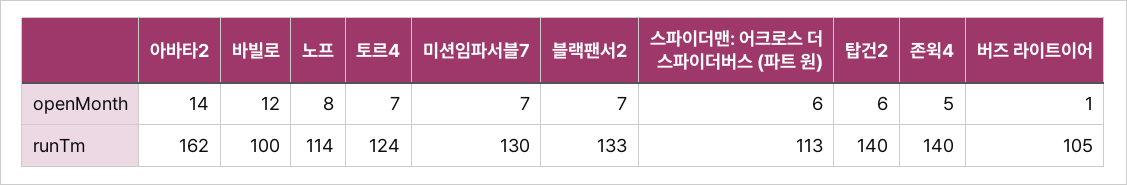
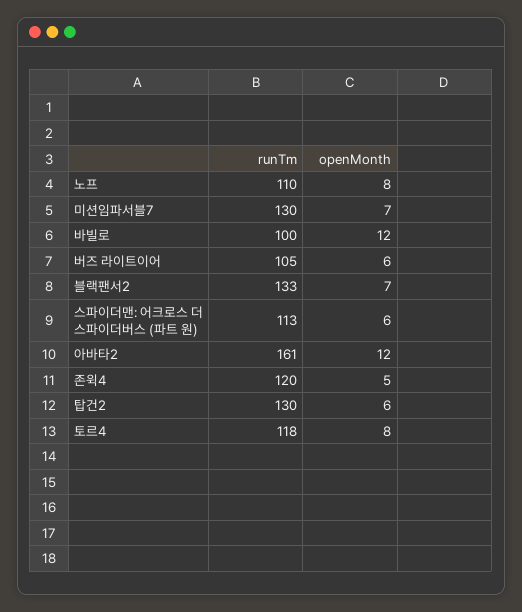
  {
    "아바타2": {
-     "openMonth": 14,
+     "openMonth": 12,
-     "runTm": 162
+     "runTm": 161
    },
    "바빌로": {
      "openMonth": 12,
      "runTm": 100
    },
    "노프": {
      "openMonth": 8,
-     "runTm": 114
+     "runTm": 110
    },
    "토르4": {
-     "openMonth": 7,
+     "openMonth": 8,
-     "runTm": 124
+     "runTm": 118
    },
    "미션임파서블7": {
      "openMonth": 7,
      "runTm": 130
    },
    "블랙팬서2": {
      "openMonth": 7,
      "runTm": 133
    },
    "스파이더맨: 어크로스 더 스파이더버스 (파트 원)": {
      "openMonth": 6,
      "runTm": 113
    },
    "탑건2": {
      "openMonth": 6,
-     "runTm": 140
+     "runTm": 130
    },
    "존윅4": {
      "openMonth": 5,
-     "runTm": 140
+     "runTm": 120
    },
    "버즈 라이트이어": {
-     "openMonth": 1,
+     "openMonth": 6,
      "runTm": 105
    }
  }

